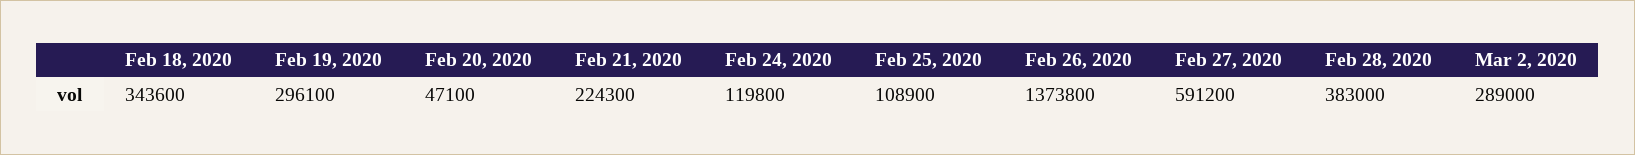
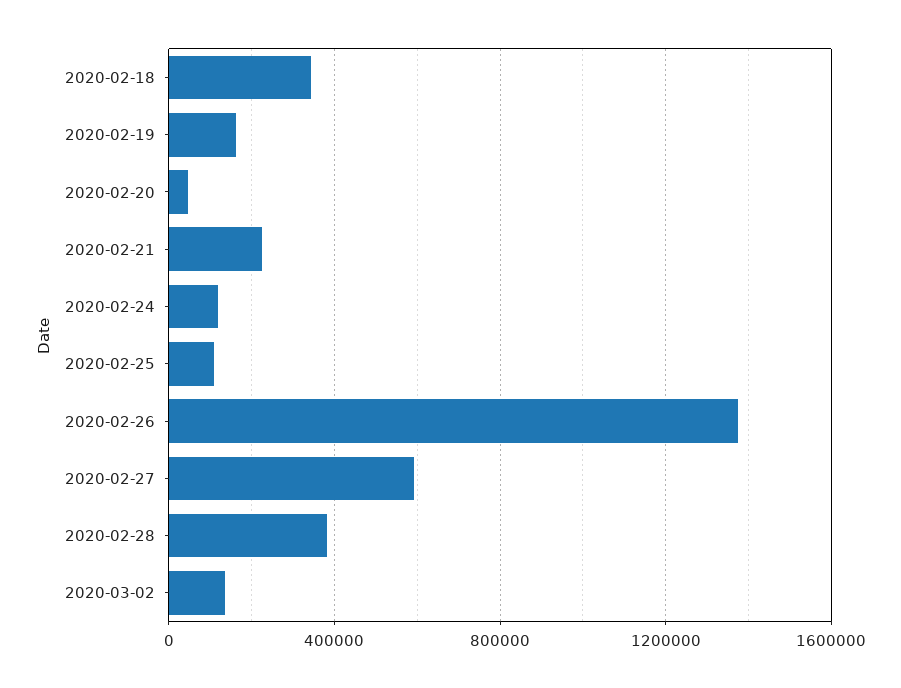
  {
    "Feb 18, 2020": 343600,
-   "Feb 19, 2020": 296100,
+   "Feb 19, 2020": 150000,
    "Feb 20, 2020": 47100,
    "Feb 21, 2020": 224300,
    "Feb 24, 2020": 119800,
    "Feb 25, 2020": 108900,
    "Feb 26, 2020": 1373800,
    "Feb 27, 2020": 591200,
    "Feb 28, 2020": 383000,
-   "Mar 2, 2020": 289000
+   "Mar 2, 2020": 150000
  }

